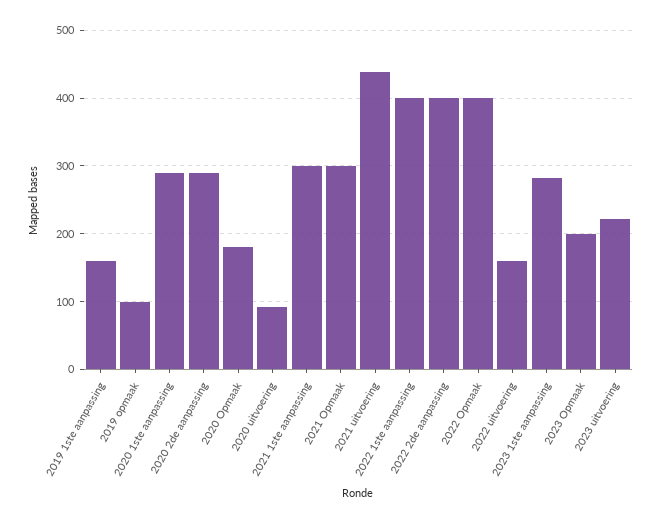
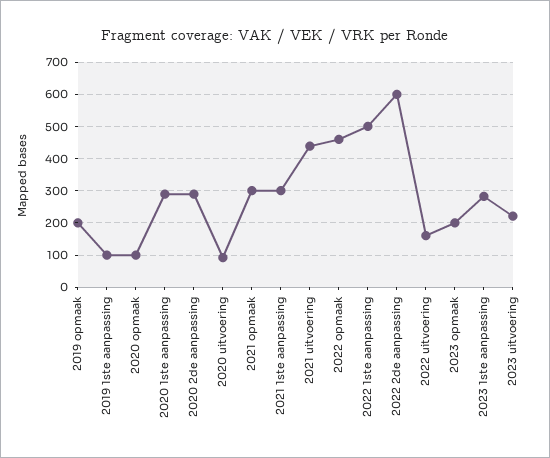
  {
-   "2019 1ste aanpassing": 160,
+   "2019 1ste aanpassing": 100,
-   "2019 opmaak": 100,
+   "2019 opmaak": 200,
    "2020 1ste aanpassing": 290,
    "2020 2de aanpassing": 290,
-   "2020 Opmaak": 180,
+   "2020 Opmaak": 100,
    "2020 uitvoering": 90,
    "2021 1ste aanpassing": 300,
    "2021 Opmaak": 300,
    "2021 uitvoering": 440,
-   "2022 1ste aanpassing": 400,
+   "2022 1ste aanpassing": 500,
-   "2022 2de aanpassing": 400,
+   "2022 2de aanpassing": 600,
-   "2022 Opmaak": 400,
+   "2022 Opmaak": 460,
    "2022 uitvoering": 160,
    "2023 1ste aanpassing": 280,
    "2023 Opmaak": 200,
    "2023 uitvoering": 220
  }

